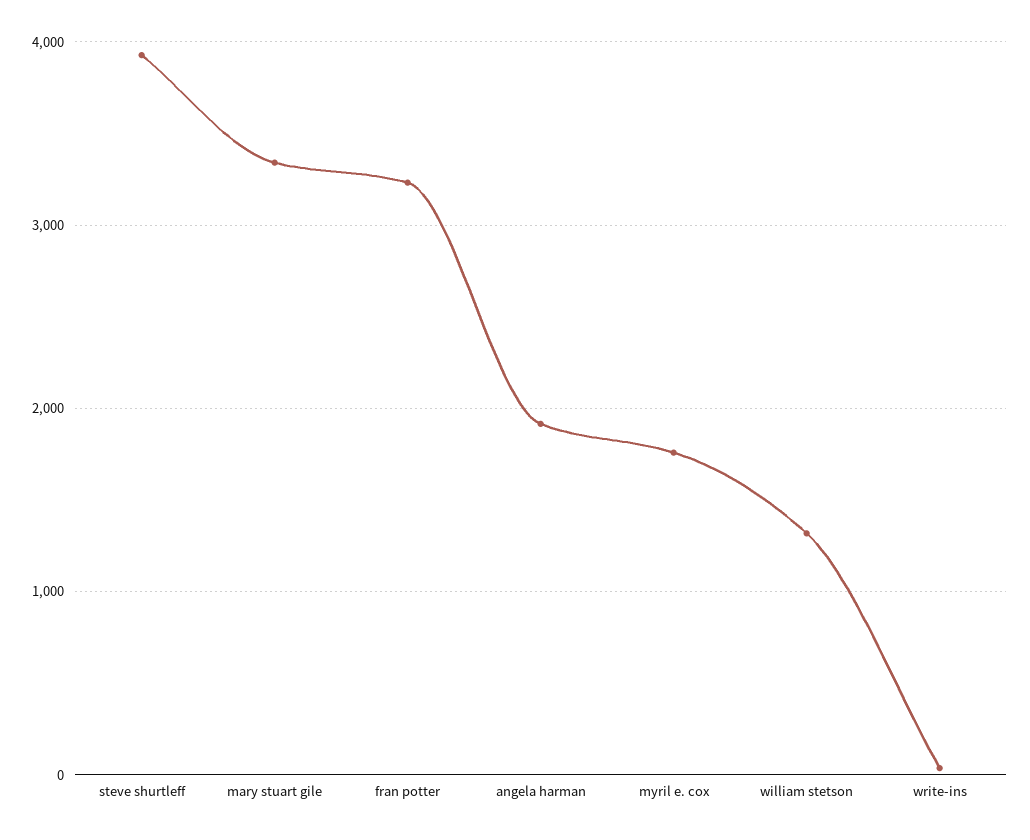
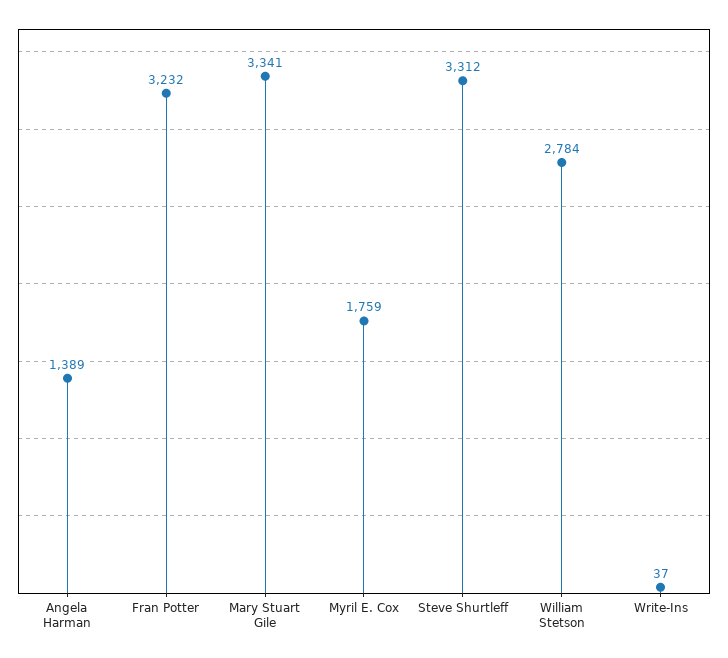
  {
-   "steve shurtleff": 3900,
+   "steve shurtleff": 3312,
    "mary stuart gile": 3341,
    "fran potter": 3232,
-   "angela harman": 1900,
+   "angela harman": 1389,
    "myril e. cox": 1759,
-   "william stetson": 1300,
+   "william stetson": 2784,
    "write-ins": 37
  }

